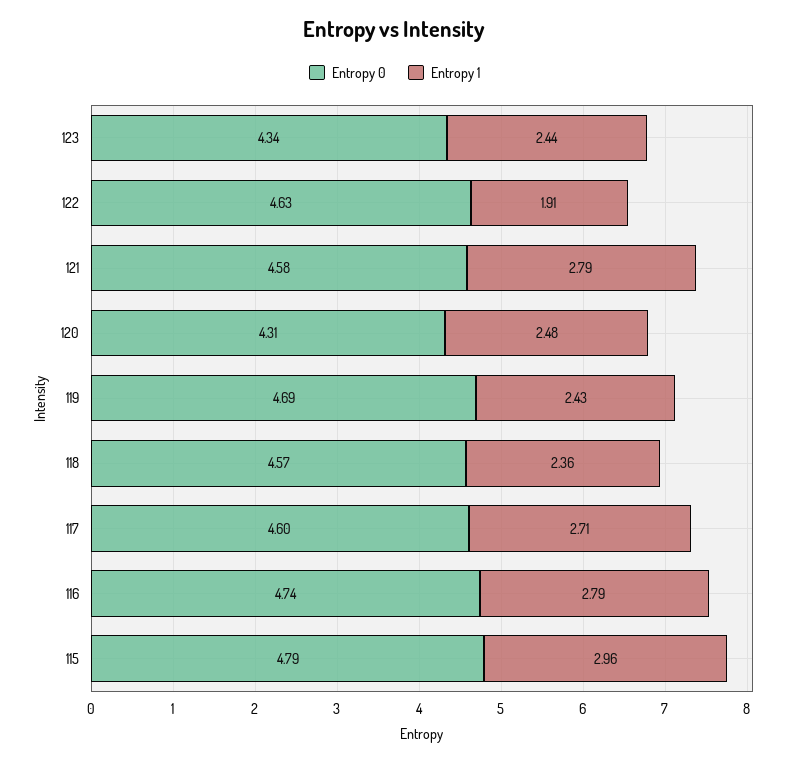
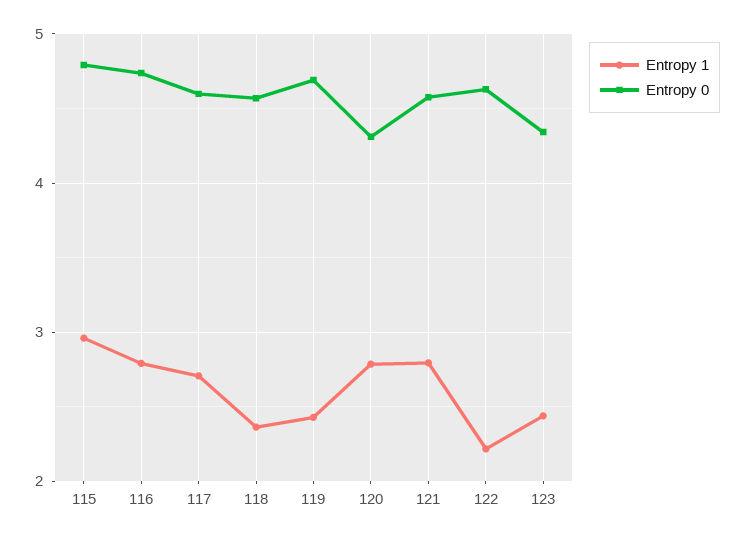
  {
    "Entropy 0": {
      "123": 4.34,
      "122": 4.63,
      "121": 4.58,
      "120": 4.31,
      "119": 4.69,
      "118": 4.57,
      "117": 4.6,
      "116": 4.74,
      "115": 4.79
    },
    "Entropy 1": {
      "123": 2.44,
-     "122": 1.91,
+     "122": 2.2,
      "121": 2.79,
-     "120": 2.48,
+     "120": 2.8,
      "119": 2.43,
      "118": 2.36,
      "117": 2.71,
      "116": 2.79,
      "115": 2.96
    }
  }

